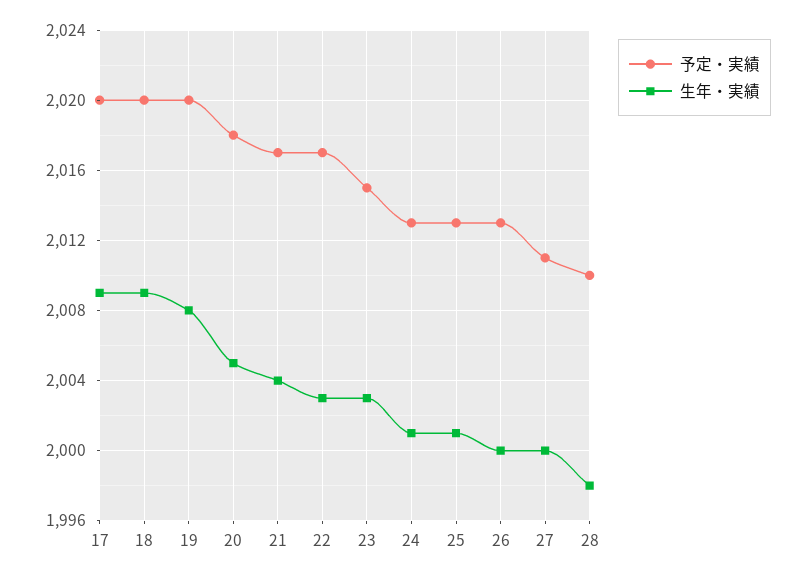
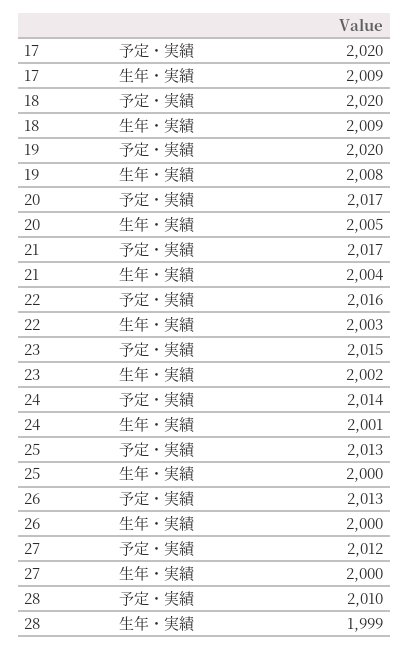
  {
    "予定・実績": {
      "17": 2020,
      "18": 2020,
      "19": 2020,
-     "20": 2018,
+     "20": 2017,
      "21": 2017,
-     "22": 2017,
+     "22": 2016,
      "23": 2015,
-     "24": 2013,
+     "24": 2014,
      "25": 2013,
      "26": 2013,
-     "27": 2011,
+     "27": 2012,
      "28": 2010
    },
    "生年・実績": {
      "17": 2009,
      "18": 2009,
      "19": 2008,
      "20": 2005,
      "21": 2004,
      "22": 2003,
-     "23": 2003,
+     "23": 2002,
      "24": 2001,
-     "25": 2001,
+     "25": 2000,
      "26": 2000,
      "27": 2000,
-     "28": 1998
+     "28": 1999
    }
  }

